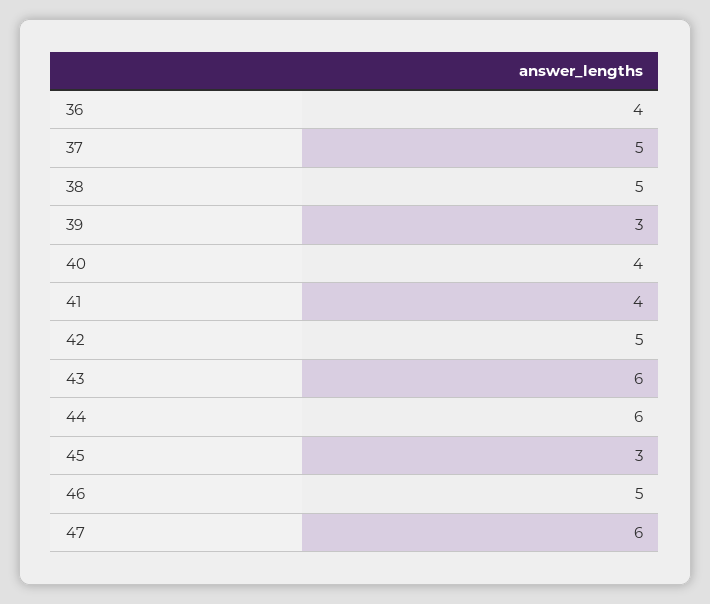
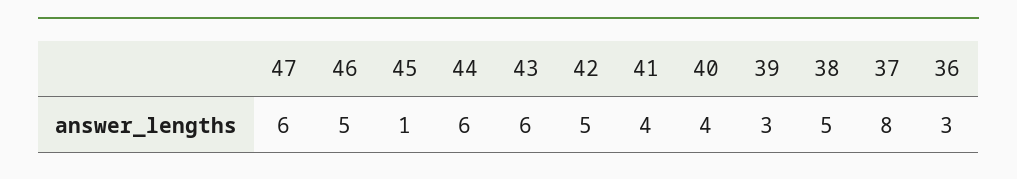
  {
-   "36": 4,
+   "36": 3,
-   "37": 5,
+   "37": 8,
    "38": 5,
    "39": 3,
    "40": 4,
    "41": 4,
    "42": 5,
    "43": 6,
    "44": 6,
-   "45": 3,
+   "45": 1,
    "46": 5,
    "47": 6
  }

